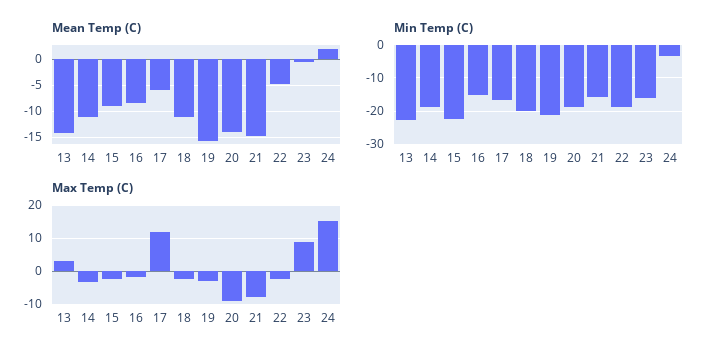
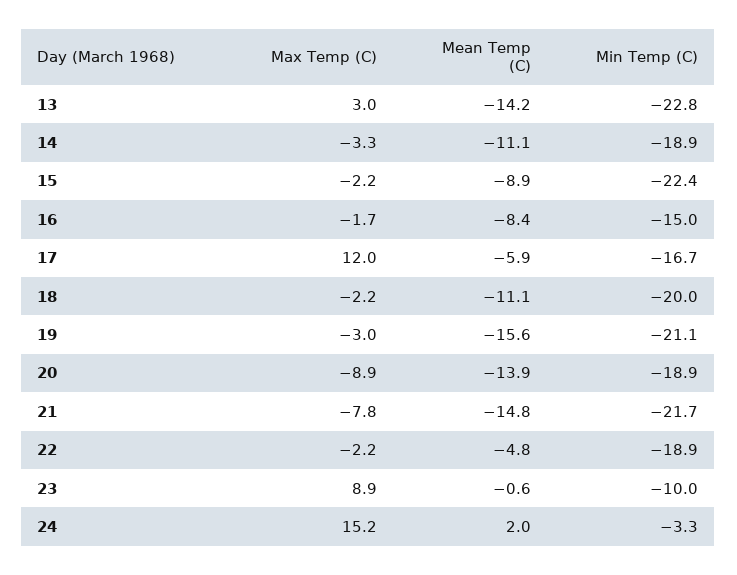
  {
    "Mean Temp (C)": {
      "13": -14.2,
      "14": -11.1,
      "15": -8.9,
      "16": -8.4,
      "17": -5.9,
      "18": -11.1,
      "19": -15.6,
      "20": -13.9,
      "21": -14.8,
      "22": -4.8,
      "23": -0.6,
      "24": 2
    },
    "Min Temp (C)": {
      "13": -22.8,
      "14": -18.9,
      "15": -22.4,
      "16": -15,
      "17": -16.7,
      "18": -20,
      "19": -21.1,
      "20": -18.9,
-     "21": -16,
+     "21": -21.7,
      "22": -18.9,
-     "23": -16,
+     "23": -10,
      "24": -3.3
    },
    "Max Temp (C)": {
      "13": 3,
      "14": -3.3,
      "15": -2.2,
      "16": -1.7,
      "17": 12,
      "18": -2.2,
      "19": -3,
      "20": -8.9,
      "21": -7.8,
      "22": -2.2,
      "23": 8.9,
      "24": 15.2
    }
  }

